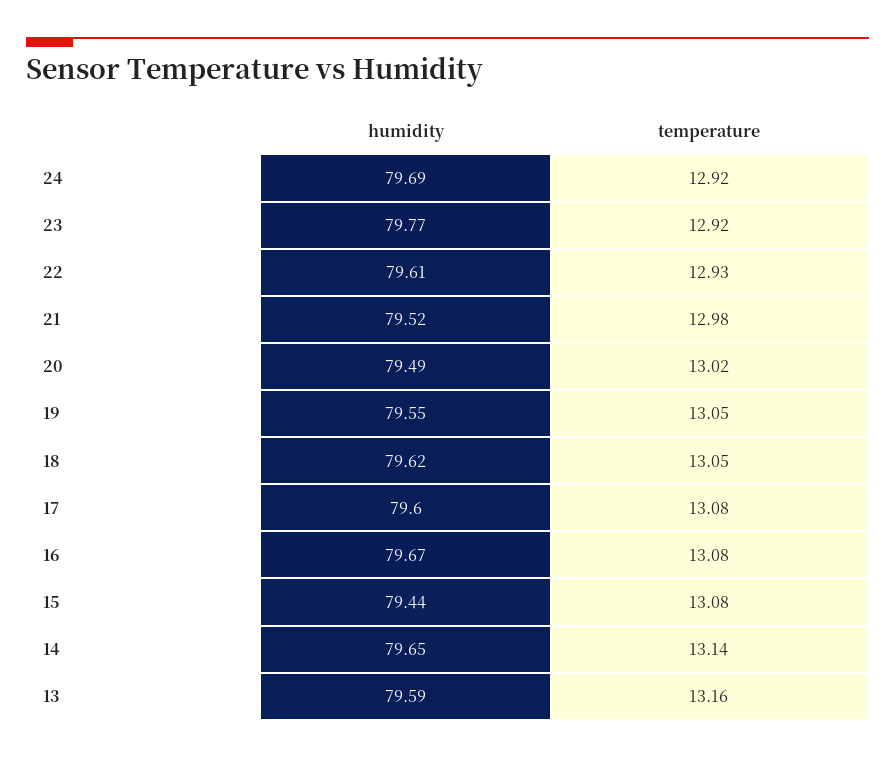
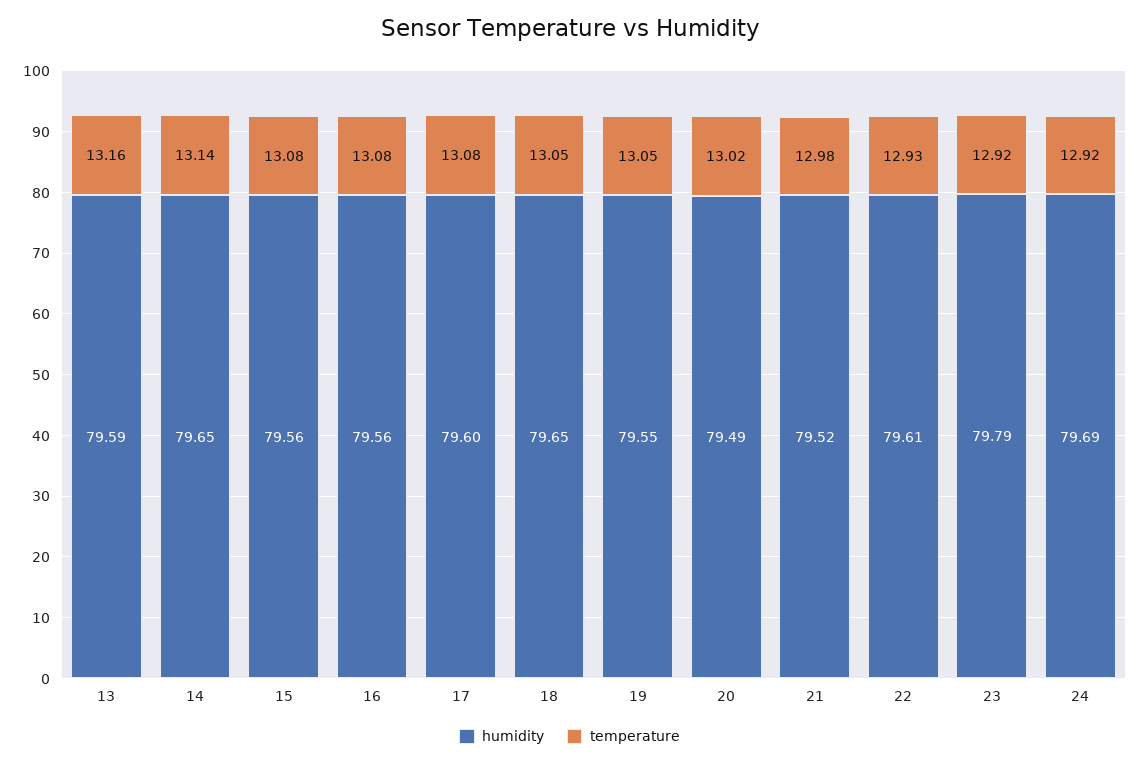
  {
    "humidity": {
      "24": 79.69,
-     "23": 79.77,
+     "23": 79.79,
      "22": 79.61,
      "21": 79.52,
      "20": 79.49,
      "19": 79.55,
-     "18": 79.62,
+     "18": 79.65,
      "17": 79.6,
-     "16": 79.67,
+     "16": 79.56,
-     "15": 79.44,
+     "15": 79.56,
      "14": 79.65,
      "13": 79.59
    },
    "temperature": {
      "24": 12.92,
      "23": 12.92,
      "22": 12.93,
      "21": 12.98,
      "20": 13.02,
      "19": 13.05,
      "18": 13.05,
      "17": 13.08,
      "16": 13.08,
      "15": 13.08,
      "14": 13.14,
      "13": 13.16
    }
  }

